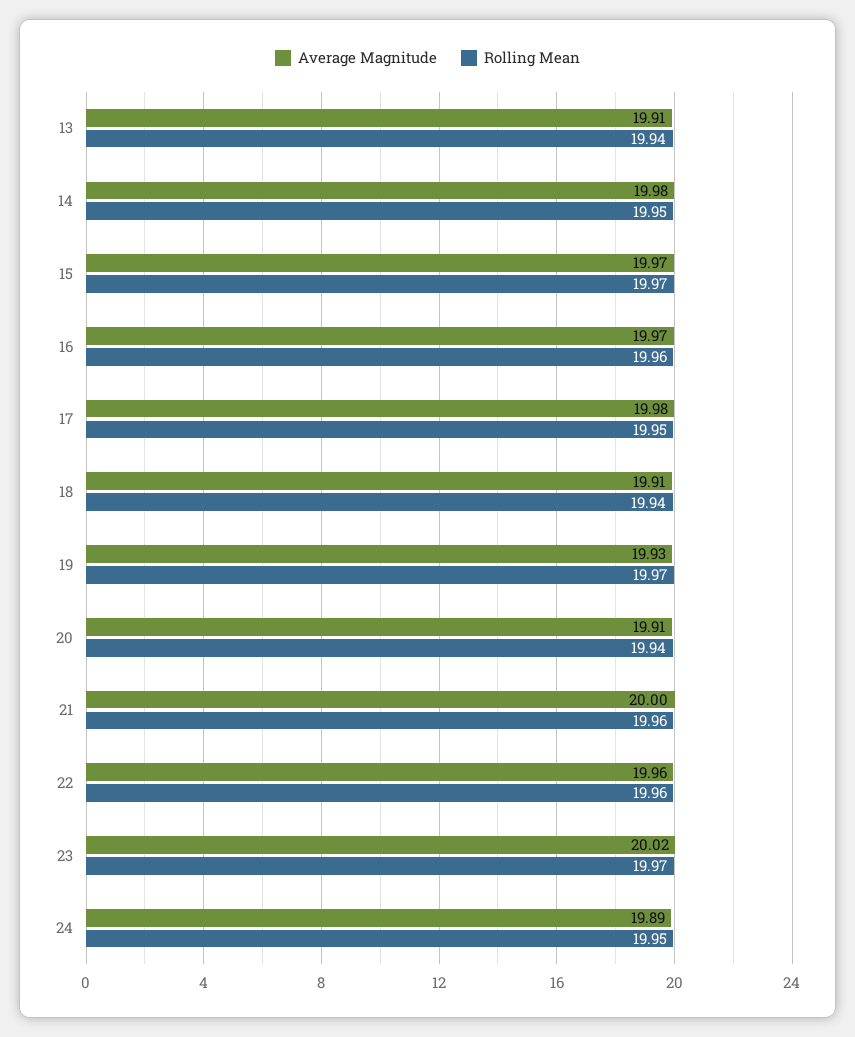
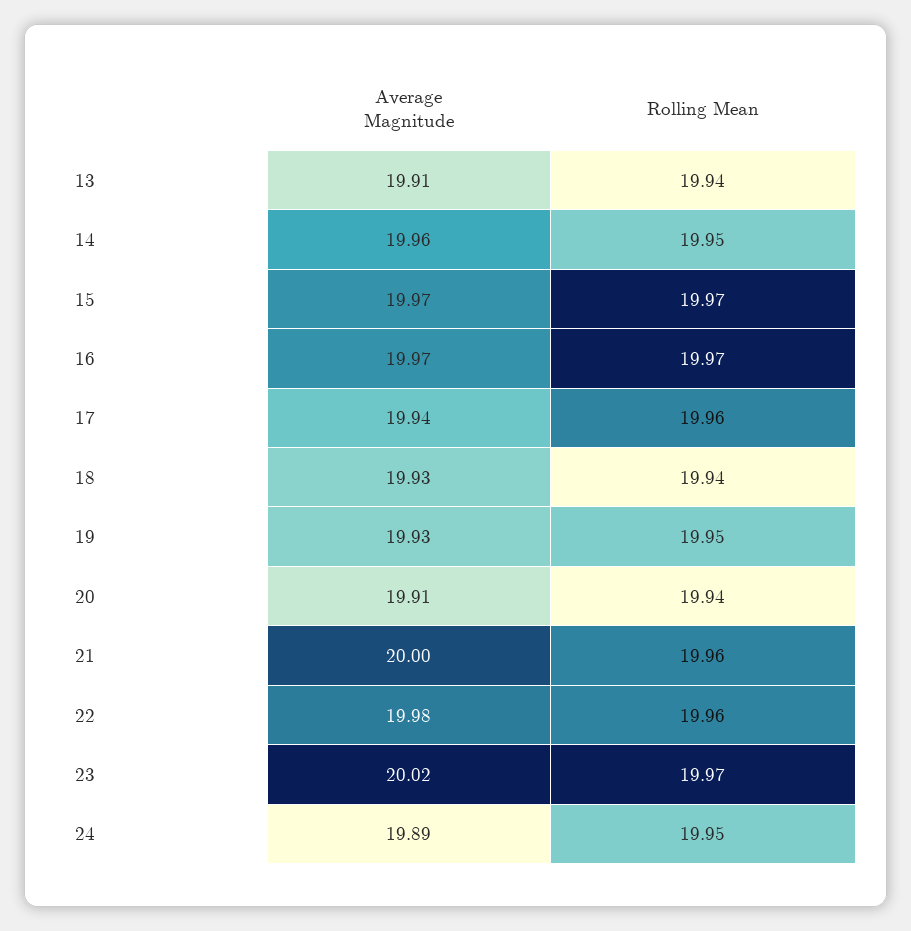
  {
    "Average Magnitude": {
      "13": 19.91,
-     "14": 19.98,
+     "14": 19.96,
      "15": 19.97,
      "16": 19.97,
-     "17": 19.98,
+     "17": 19.94,
-     "18": 19.91,
+     "18": 19.93,
      "19": 19.93,
      "20": 19.91,
      "21": 20,
-     "22": 19.96,
+     "22": 19.98,
      "23": 20.02,
      "24": 19.89
    },
    "Rolling Mean": {
      "13": 19.94,
      "14": 19.95,
      "15": 19.97,
-     "16": 19.96,
+     "16": 19.97,
-     "17": 19.95,
+     "17": 19.96,
      "18": 19.94,
-     "19": 19.97,
+     "19": 19.95,
      "20": 19.94,
      "21": 19.96,
      "22": 19.96,
      "23": 19.97,
      "24": 19.95
    }
  }

